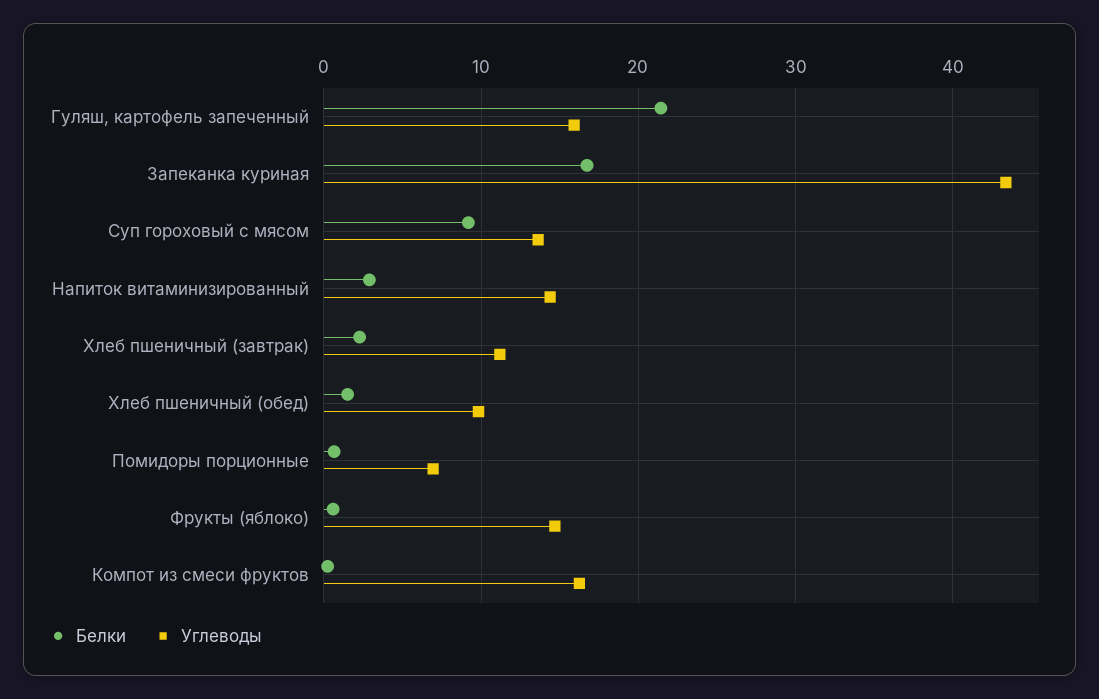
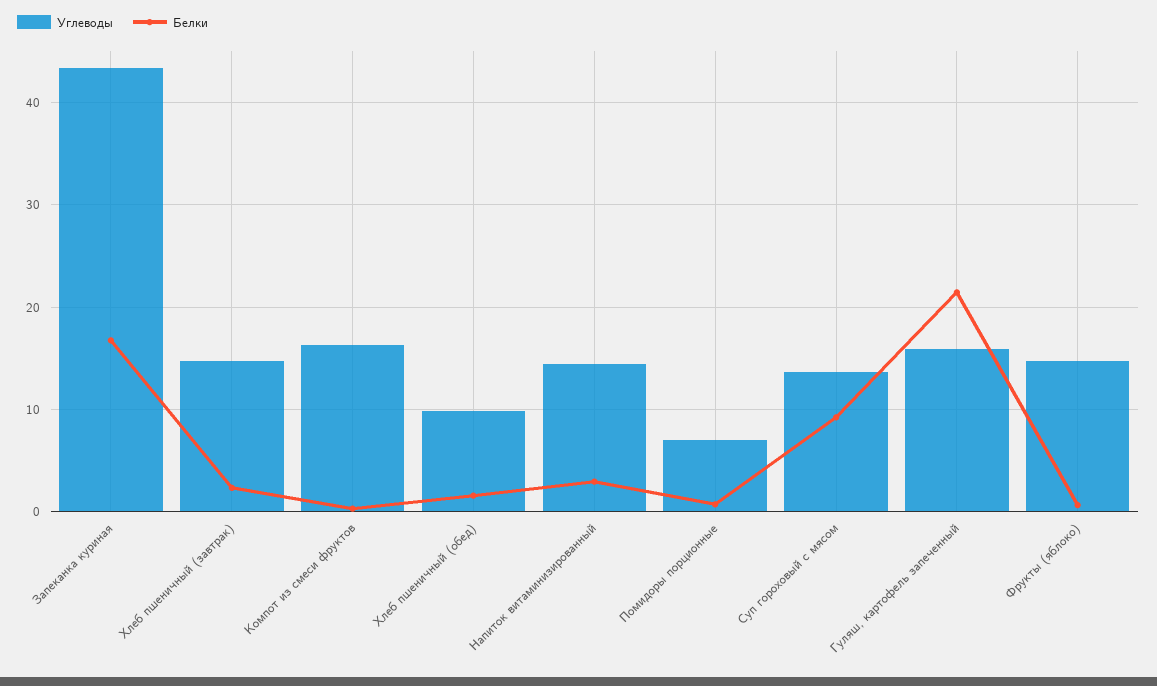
  {
    "Белки": {
      "Гуляш, картофель запеченный": 21,
      "Запеканка куриная": 17,
      "Суп гороховый с мясом": 9,
      "Напиток витаминизированный": 3,
      "Хлеб пшеничный (завтрак)": 2,
      "Хлеб пшеничный (обед)": 2,
      "Помидоры порционные": 1,
      "Фрукты (яблоко)": 1,
      "Компот из смеси фруктов": 0
    },
    "Углеводы": {
      "Гуляш, картофель запеченный": 16,
      "Запеканка куриная": 43,
      "Суп гороховый с мясом": 14,
      "Напиток витаминизированный": 14,
-     "Хлеб пшеничный (завтрак)": 11,
+     "Хлеб пшеничный (завтрак)": 15,
      "Хлеб пшеничный (обед)": 10,
      "Помидоры порционные": 7,
      "Фрукты (яблоко)": 15,
      "Компот из смеси фруктов": 16
    }
  }

